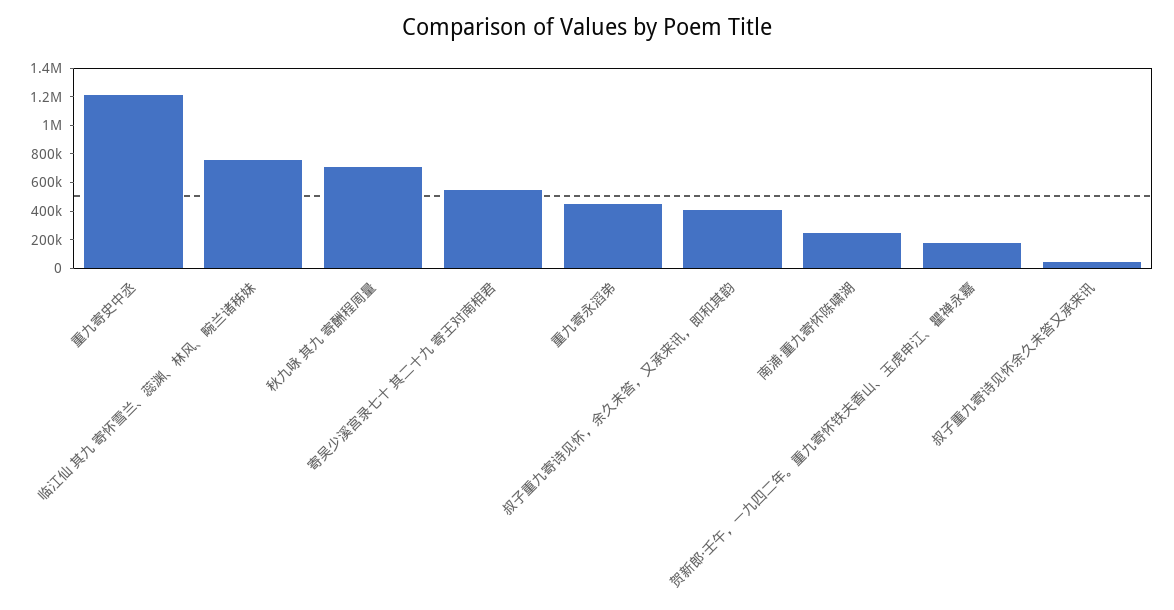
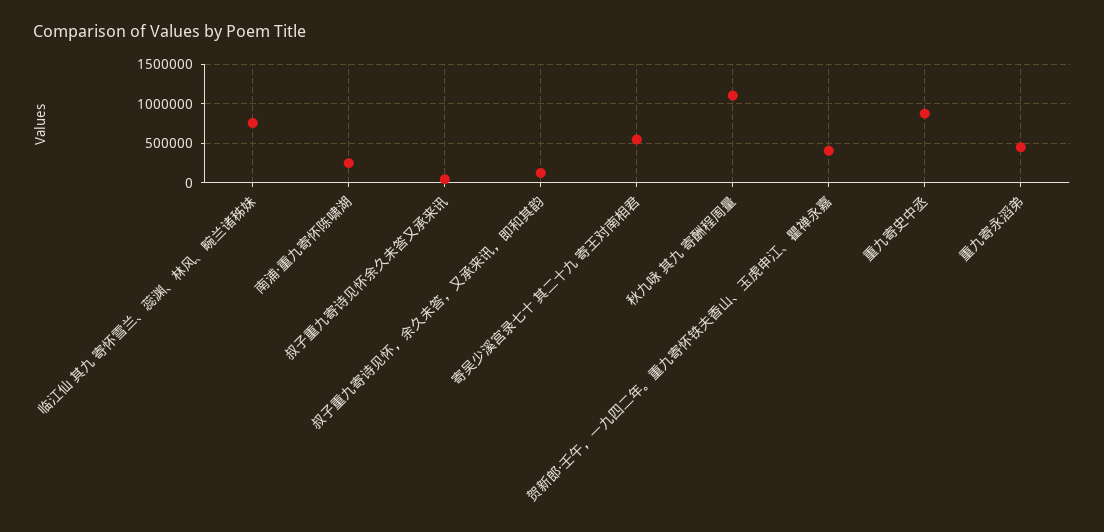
  {
-   "重九寄史中丞": 1200000,
+   "重九寄史中丞": 900000,
    "临江仙 其九 寄怀雪兰、蕊渊、林风、畹兰诸秭妹": 800000,
-   "秋九咏 其九 寄酬程周量": 700000,
+   "秋九咏 其九 寄酬程周量": 1100000,
    "寄吴少溪宫录七十 其二十九 寄王对南相君": 500000,
    "重九寄永滔弟": 400000,
-   "叔子重九寄诗见怀，余久未答，又承来讯，即和其韵": 400000,
+   "叔子重九寄诗见怀，余久未答，又承来讯，即和其韵": 100000,
    "南浦·重九寄怀陈啸湖": 200000,
-   "贺新郎·壬午，一九四二年。重九寄怀铁夫香山、玉虎申江、瞿禅永嘉": 200000,
+   "贺新郎·壬午，一九四二年。重九寄怀铁夫香山、玉虎申江、瞿禅永嘉": 400000,
    "叔子重九寄诗见怀余久未答又承来讯": 0
  }

